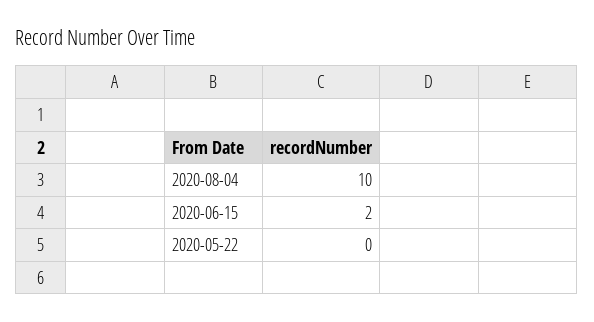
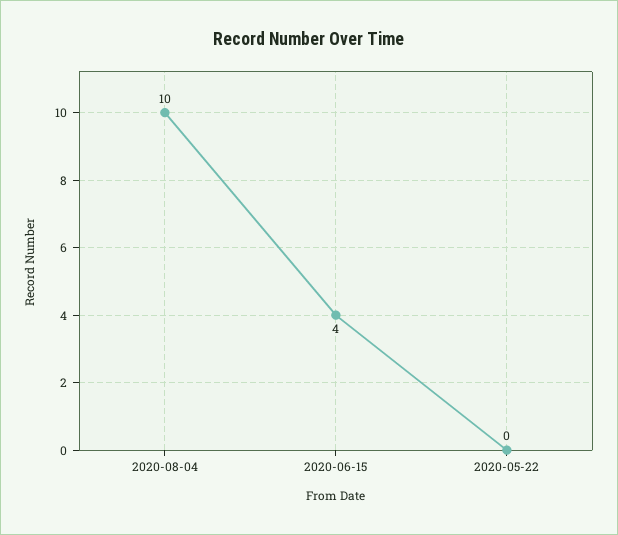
  {
    "2020-08-04": 10,
-   "2020-06-15": 2,
+   "2020-06-15": 4,
    "2020-05-22": 0
  }

